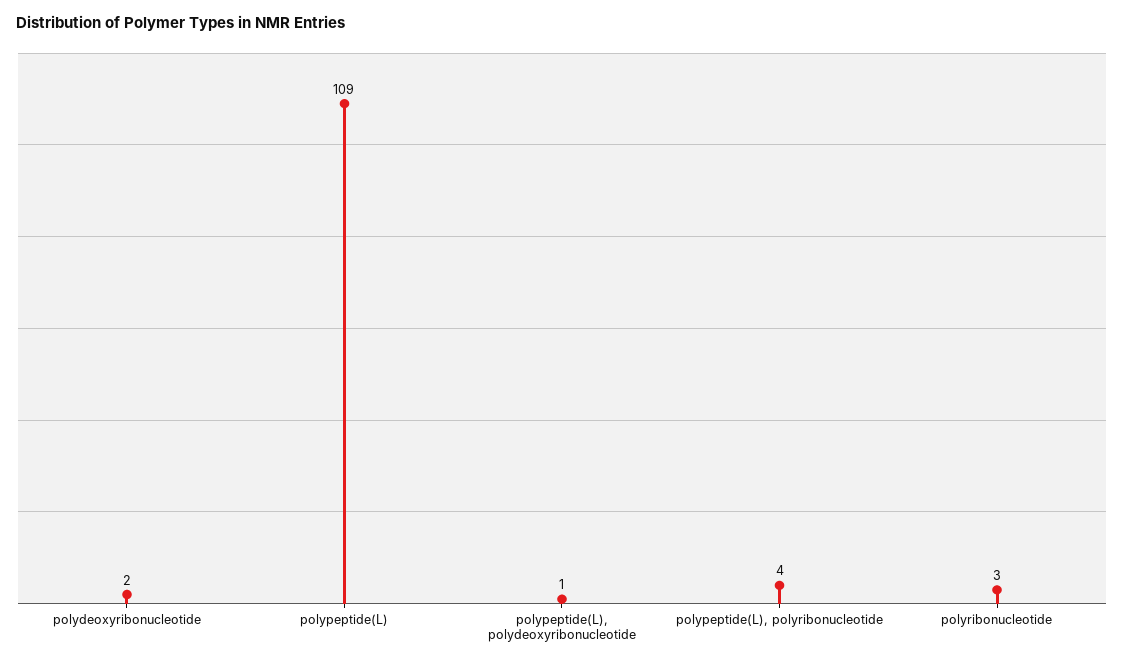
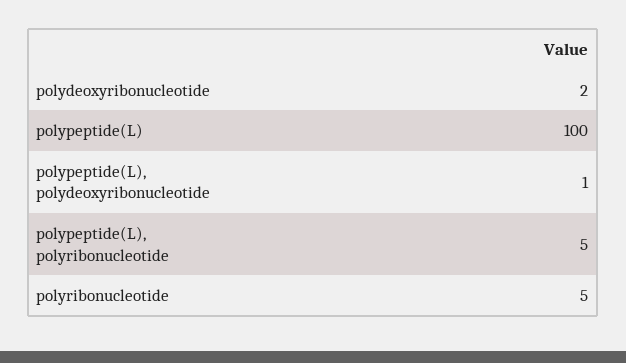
  {
    "polydeoxyribonucleotide": 2,
-   "polypeptide(L)": 109,
+   "polypeptide(L)": 100,
    "polypeptide(L), polydeoxyribonucleotide": 1,
-   "polypeptide(L), polyribonucleotide": 4,
+   "polypeptide(L), polyribonucleotide": 5,
-   "polyribonucleotide": 3
+   "polyribonucleotide": 5
  }

